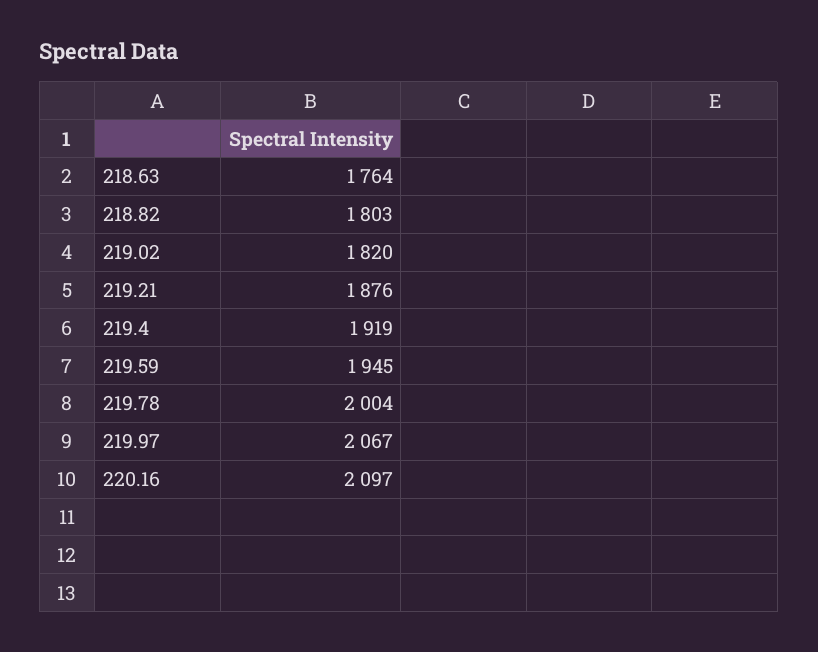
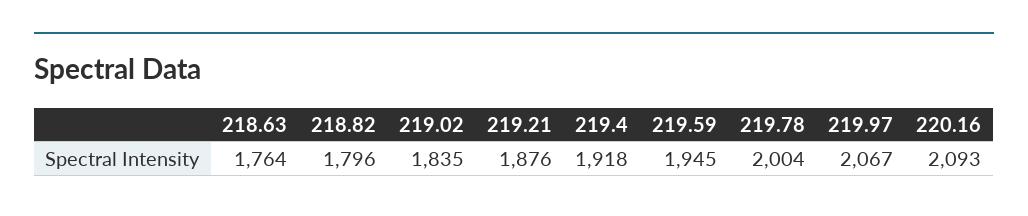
  {
    "218.63": 1764,
-   "218.82": 1803,
+   "218.82": 1796,
-   "219.02": 1820,
+   "219.02": 1835,
    "219.21": 1876,
-   "219.4": 1919,
+   "219.4": 1918,
    "219.59": 1945,
    "219.78": 2004,
    "219.97": 2067,
-   "220.16": 2097
+   "220.16": 2093
  }

